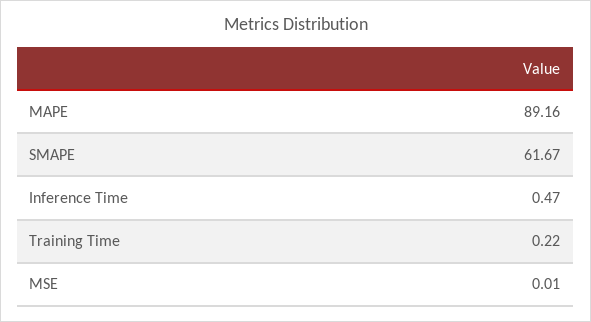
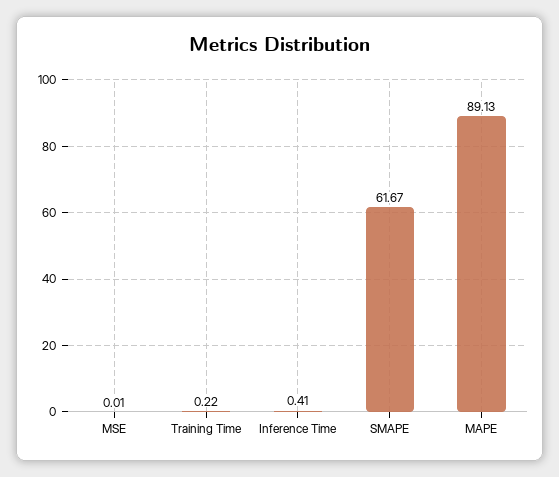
  {
-   "MAPE": 89.16,
+   "MAPE": 89.13,
    "SMAPE": 61.67,
-   "Inference Time": 0.47,
+   "Inference Time": 0.41,
    "Training Time": 0.22,
    "MSE": 0.01
  }

